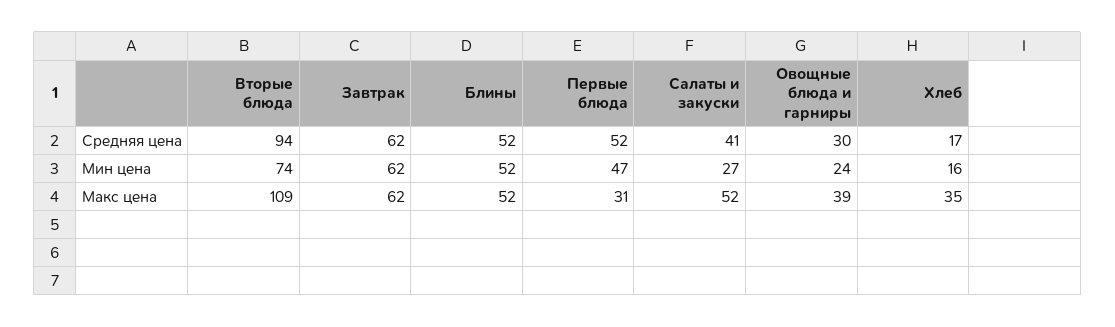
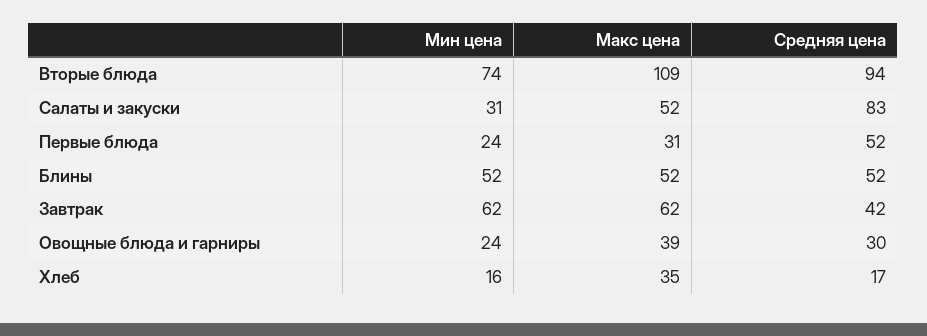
  {
    "Вторые блюда": {
      "Средняя цена": 94,
      "Мин цена": 74,
      "Макс цена": 109
    },
    "Завтрак": {
-     "Средняя цена": 62,
+     "Средняя цена": 42,
      "Мин цена": 62,
      "Макс цена": 62
    },
    "Блины": {
      "Средняя цена": 52,
      "Мин цена": 52,
      "Макс цена": 52
    },
    "Первые блюда": {
      "Средняя цена": 52,
-     "Мин цена": 47,
+     "Мин цена": 24,
      "Макс цена": 31
    },
    "Салаты и закуски": {
-     "Средняя цена": 41,
+     "Средняя цена": 83,
-     "Мин цена": 27,
+     "Мин цена": 31,
      "Макс цена": 52
    },
    "Овощные блюда и гарниры": {
      "Средняя цена": 30,
      "Мин цена": 24,
      "Макс цена": 39
    },
    "Хлеб": {
      "Средняя цена": 17,
      "Мин цена": 16,
      "Макс цена": 35
    }
  }

